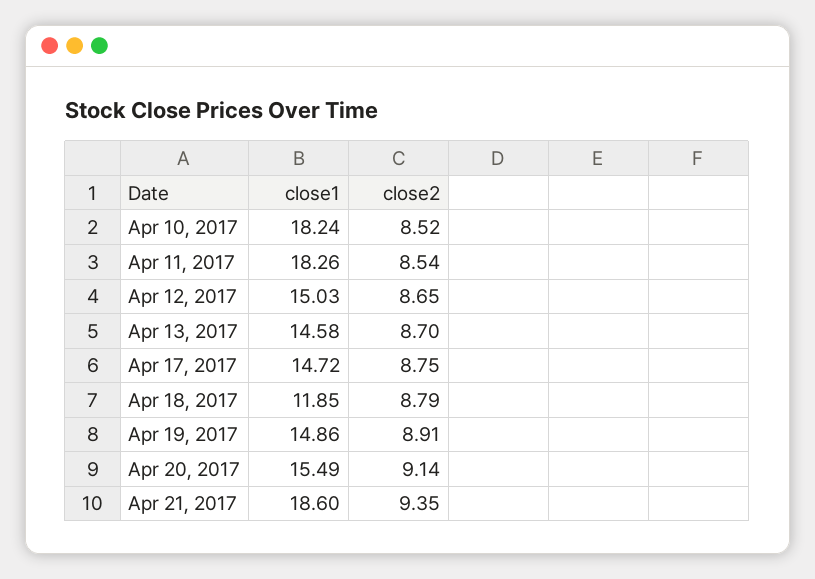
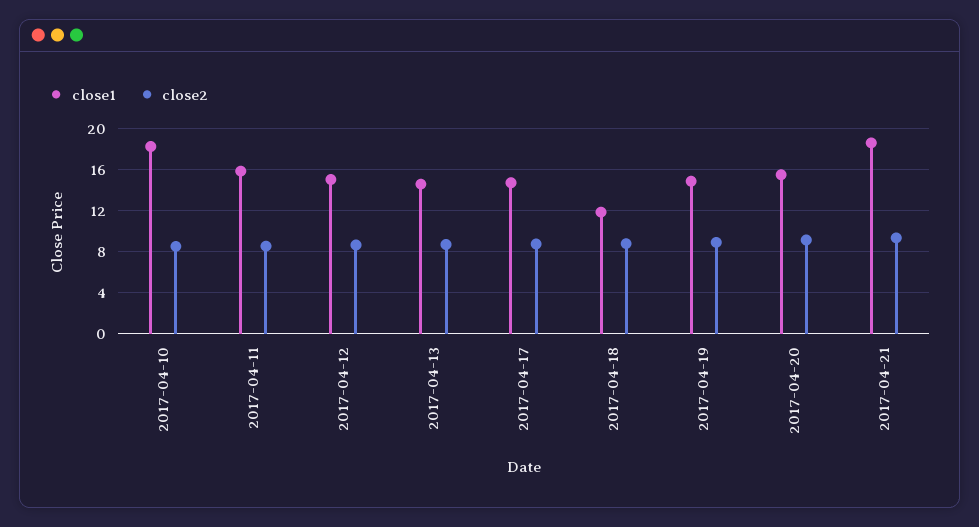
  {
    "close1": {
      "Apr 10, 2017": 18.24,
-     "Apr 11, 2017": 18.26,
+     "Apr 11, 2017": 16,
      "Apr 12, 2017": 15.03,
      "Apr 13, 2017": 14.58,
      "Apr 17, 2017": 14.72,
      "Apr 18, 2017": 11.85,
      "Apr 19, 2017": 14.86,
      "Apr 20, 2017": 15.49,
      "Apr 21, 2017": 18.6
    },
    "close2": {
      "Apr 10, 2017": 8.52,
      "Apr 11, 2017": 8.54,
      "Apr 12, 2017": 8.65,
      "Apr 13, 2017": 8.7,
      "Apr 17, 2017": 8.75,
      "Apr 18, 2017": 8.79,
      "Apr 19, 2017": 8.91,
      "Apr 20, 2017": 9.14,
      "Apr 21, 2017": 9.35
    }
  }

